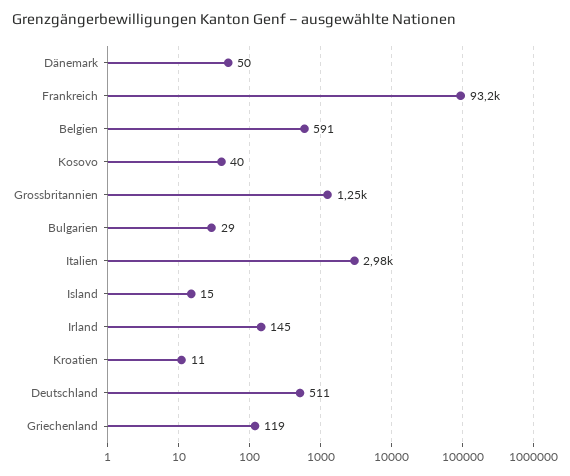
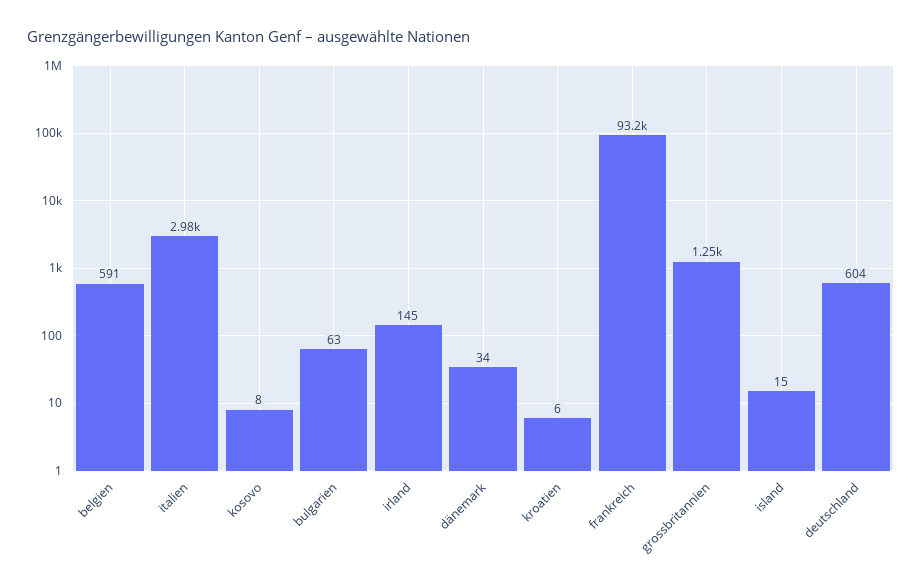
  {
-   "Dänemark": 50,
+   "Dänemark": 34,
    "Frankreich": 93200,
    "Belgien": 591,
-   "Kosovo": 40,
+   "Kosovo": 8,
    "Grossbritannien": 1250,
-   "Bulgarien": 29,
+   "Bulgarien": 63,
    "Italien": 2980,
    "Island": 15,
    "Irland": 145,
-   "Kroatien": 11,
+   "Kroatien": 6,
-   "Deutschland": 511,
+   "Deutschland": 604
-   "Griechenland": 119
  }

